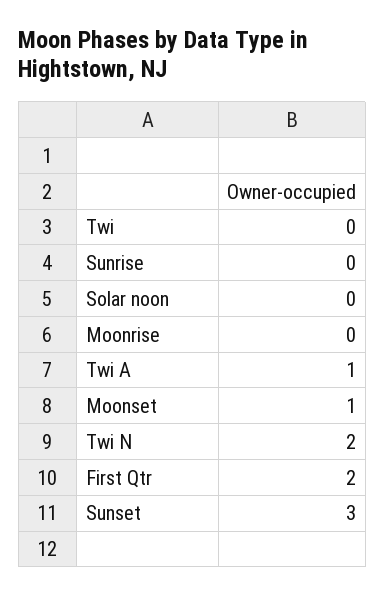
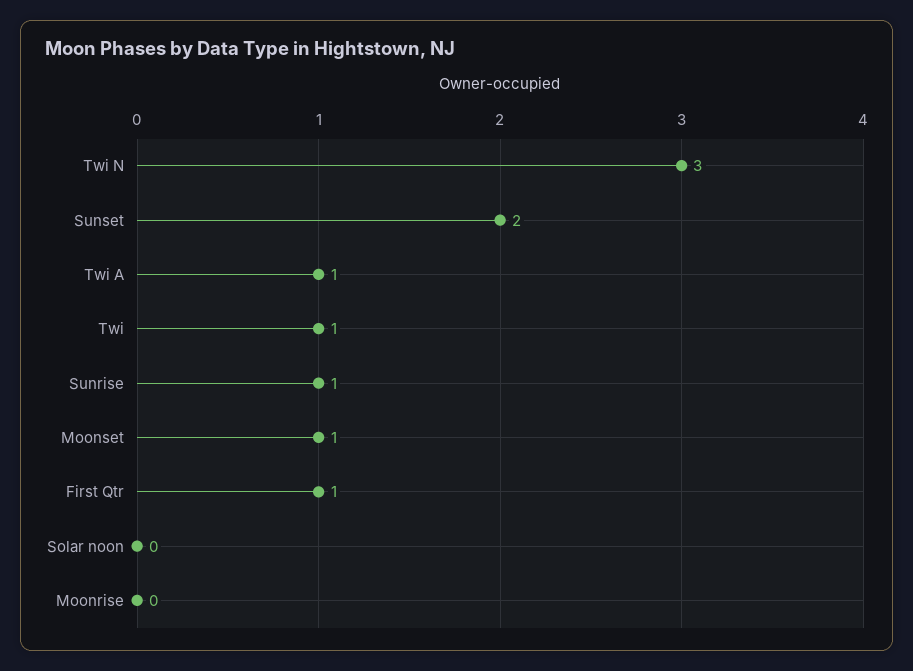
  {
-   "Twi": 0,
+   "Twi": 1,
-   "Sunrise": 0,
+   "Sunrise": 1,
    "Solar noon": 0,
    "Moonrise": 0,
    "Twi A": 1,
    "Moonset": 1,
-   "Twi N": 2,
+   "Twi N": 3,
-   "First Qtr": 2,
+   "First Qtr": 1,
-   "Sunset": 3
+   "Sunset": 2
  }

